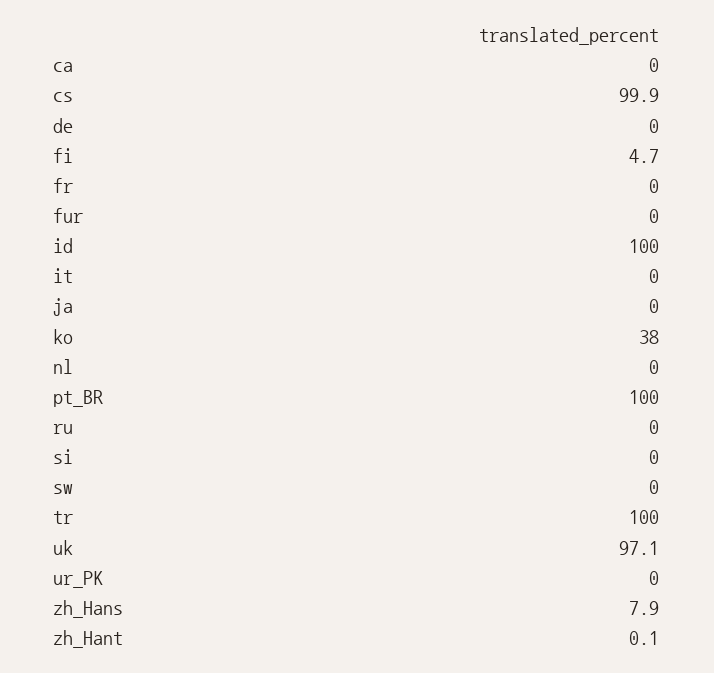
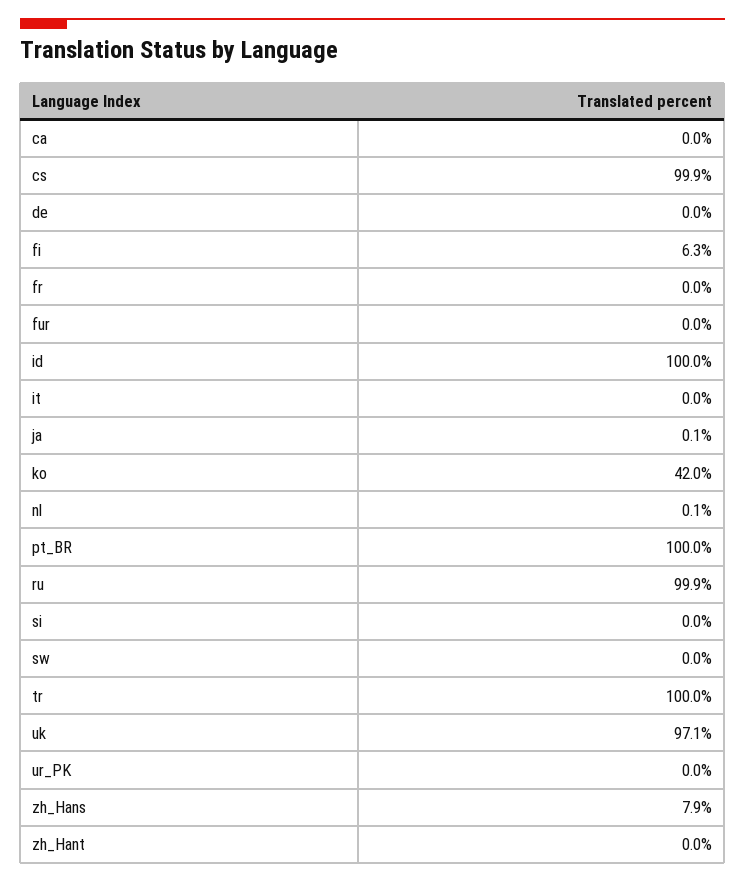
  {
    "ca": 0,
    "cs": 99.9,
    "de": 0,
-   "fi": 4.7,
+   "fi": 6.3,
    "fr": 0,
    "fur": 0,
    "id": 100,
    "it": 0,
-   "ja": 0,
+   "ja": 0.1,
-   "ko": 38,
+   "ko": 42,
-   "nl": 0,
+   "nl": 0.1,
    "pt_BR": 100,
-   "ru": 0,
+   "ru": 99.9,
    "si": 0,
    "sw": 0,
    "tr": 100,
    "uk": 97.1,
    "ur_PK": 0,
    "zh_Hans": 7.9,
-   "zh_Hant": 0.1
+   "zh_Hant": 0
  }

